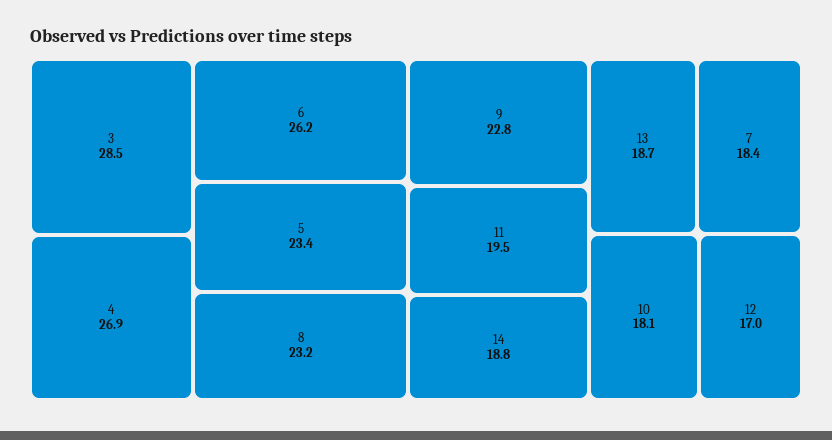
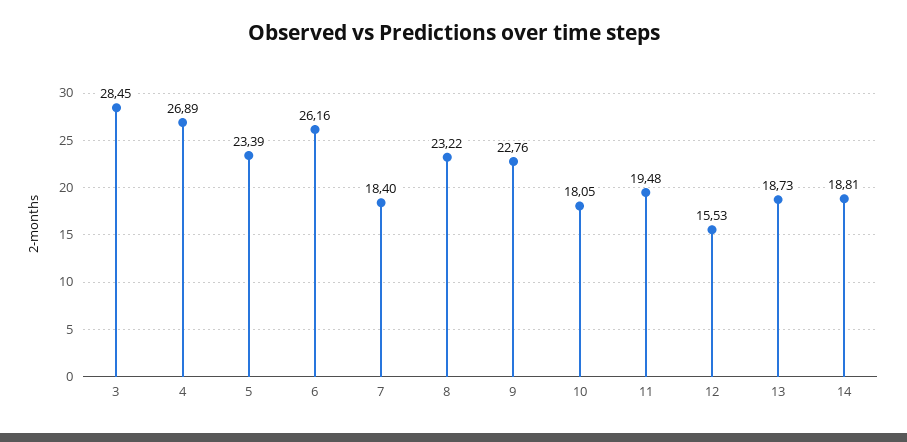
  {
    "3": 28.45,
    "4": 26.89,
    "6": 26.16,
    "5": 23.39,
    "8": 23.22,
    "9": 22.76,
    "11": 19.48,
    "14": 18.81,
    "13": 18.73,
    "7": 18.4,
    "10": 18.05,
-   "12": 17
+   "12": 15.53
  }

